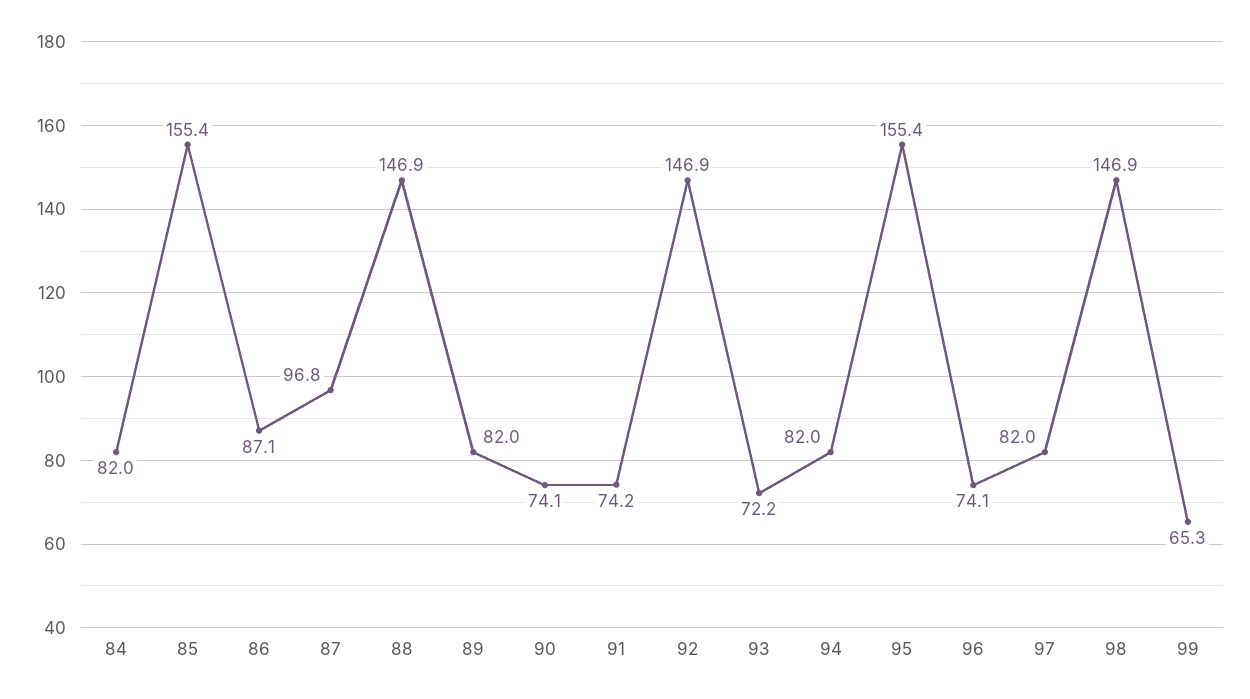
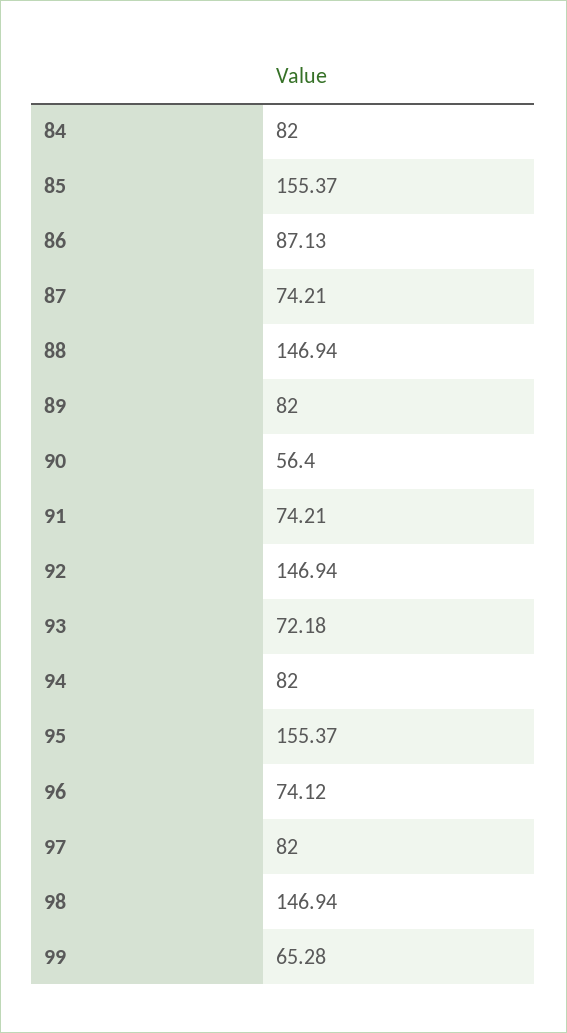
  {
    "84": 82,
    "85": 155.37,
    "86": 87.13,
-   "87": 96.8,
+   "87": 74.21,
    "88": 146.94,
    "89": 82,
-   "90": 74.1,
+   "90": 56.4,
    "91": 74.21,
    "92": 146.94,
    "93": 72.18,
    "94": 82,
    "95": 155.37,
    "96": 74.12,
    "97": 82,
    "98": 146.94,
    "99": 65.28
  }

